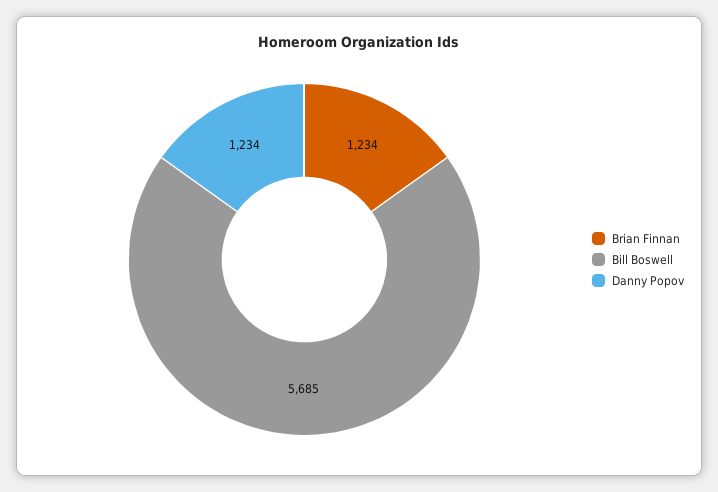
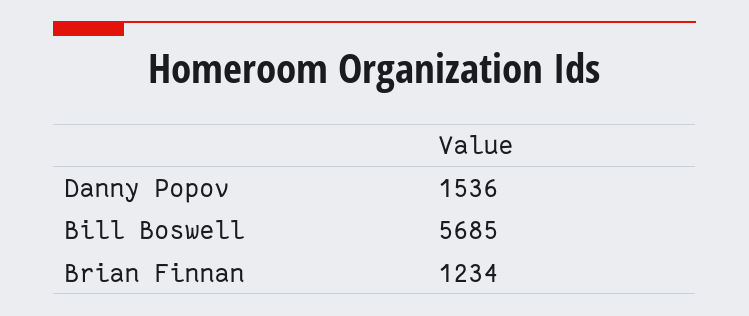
  {
    "Brian Finnan": 1234,
    "Bill Boswell": 5685,
-   "Danny Popov": 1234
+   "Danny Popov": 1536
  }

